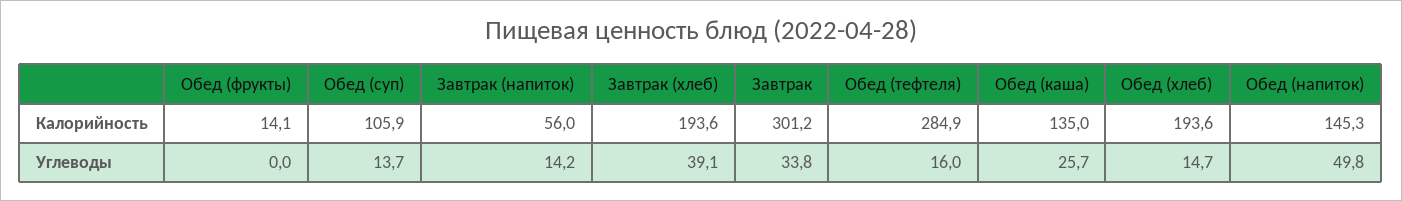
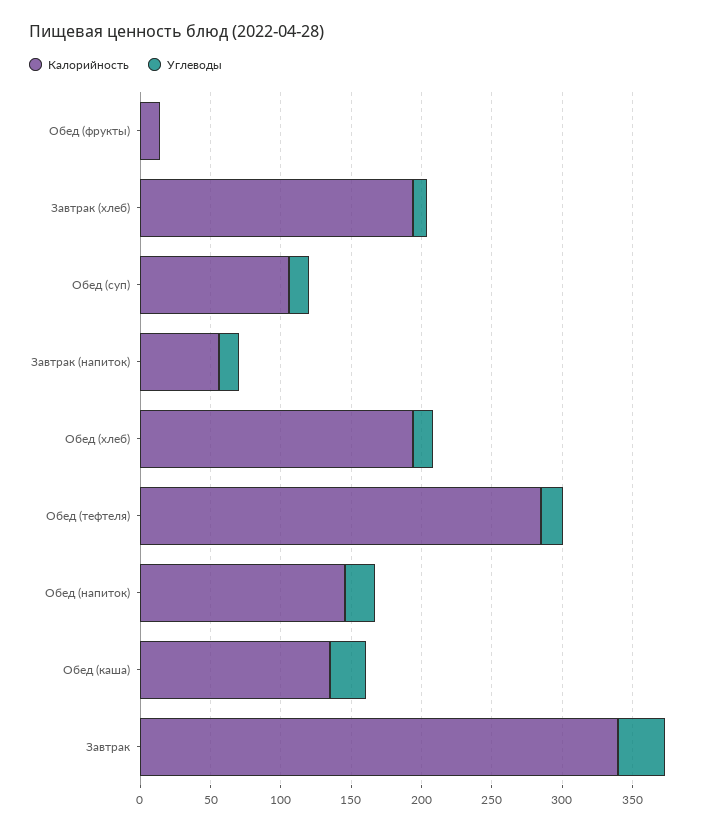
  {
    "Калорийность": {
      "Обед (фрукты)": 14.1,
      "Обед (суп)": 105.9,
      "Завтрак (напиток)": 56,
      "Завтрак (хлеб)": 193.6,
-     "Завтрак": 301.2,
+     "Завтрак": 340,
      "Обед (тефтеля)": 284.9,
      "Обед (каша)": 135,
      "Обед (хлеб)": 193.6,
      "Обед (напиток)": 145.3
    },
    "Углеводы": {
      "Обед (фрукты)": 0,
      "Обед (суп)": 13.7,
      "Завтрак (напиток)": 14.2,
-     "Завтрак (хлеб)": 39.1,
+     "Завтрак (хлеб)": 10,
      "Завтрак": 33.8,
      "Обед (тефтеля)": 16,
      "Обед (каша)": 25.7,
      "Обед (хлеб)": 14.7,
-     "Обед (напиток)": 49.8
+     "Обед (напиток)": 20
    }
  }

